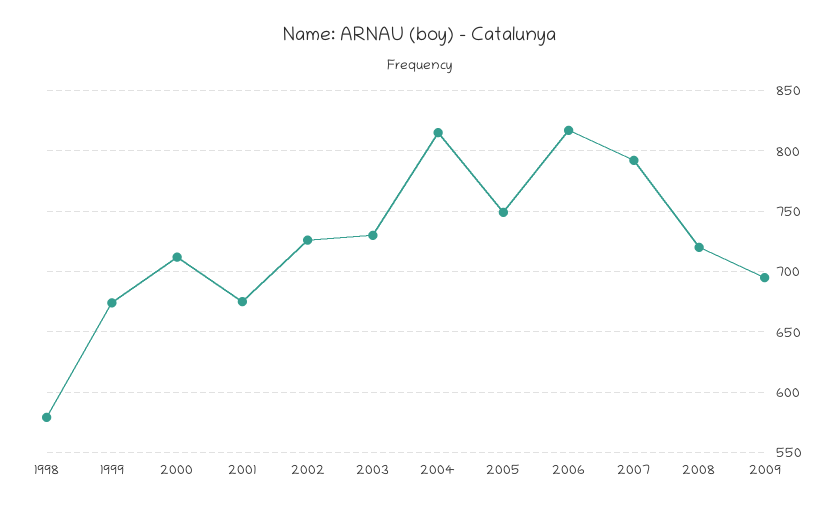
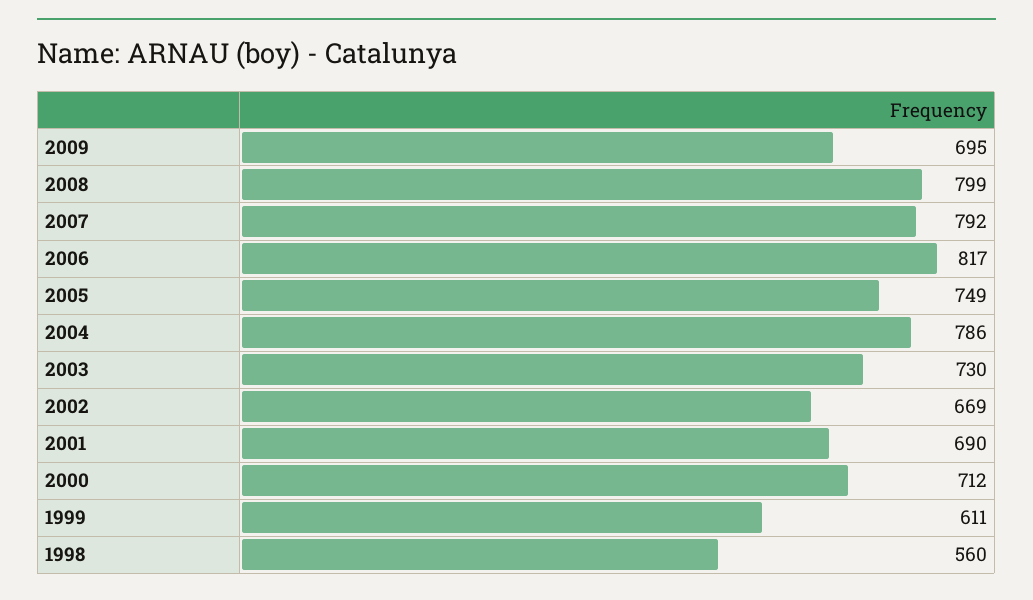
  {
-   "1998": 580,
+   "1998": 560,
-   "1999": 675,
+   "1999": 611,
    "2000": 712,
-   "2001": 675,
+   "2001": 690,
-   "2002": 725,
+   "2002": 669,
    "2003": 730,
-   "2004": 815,
+   "2004": 786,
    "2005": 749,
    "2006": 817,
    "2007": 792,
-   "2008": 720,
+   "2008": 799,
    "2009": 695
  }

